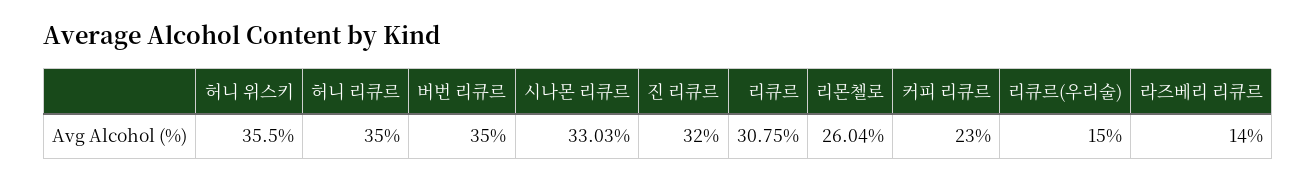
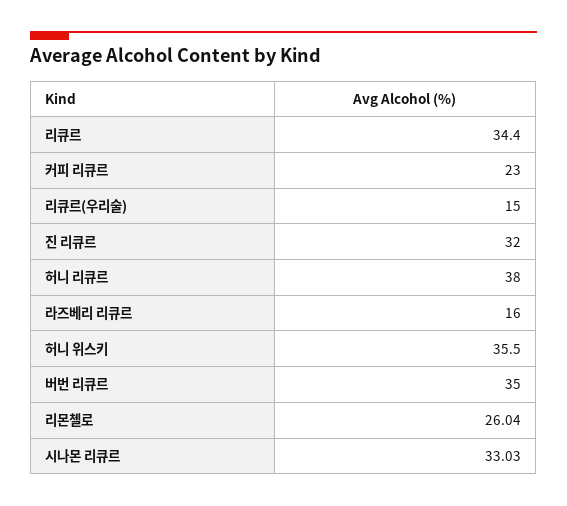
  {
    "허니 위스키": 35.5,
-   "허니 리큐르": 35,
+   "허니 리큐르": 38,
    "버번 리큐르": 35,
    "시나몬 리큐르": 33.03,
    "진 리큐르": 32,
-   "리큐르": 30.75,
+   "리큐르": 34.4,
    "리몬첼로": 26.04,
    "커피 리큐르": 23,
    "리큐르(우리술)": 15,
-   "라즈베리 리큐르": 14
+   "라즈베리 리큐르": 16
  }

